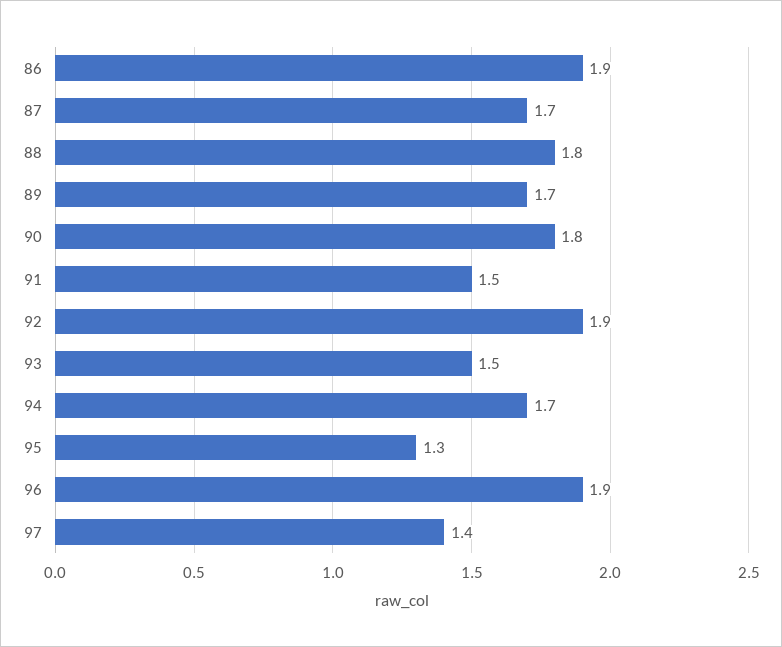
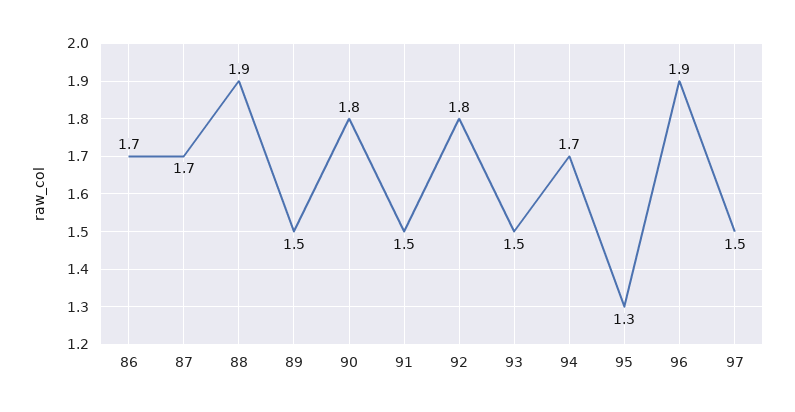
  {
-   "86": 1.9,
+   "86": 1.7,
    "87": 1.7,
-   "88": 1.8,
+   "88": 1.9,
-   "89": 1.7,
+   "89": 1.5,
    "90": 1.8,
    "91": 1.5,
-   "92": 1.9,
+   "92": 1.8,
    "93": 1.5,
    "94": 1.7,
    "95": 1.3,
    "96": 1.9,
-   "97": 1.4
+   "97": 1.5
  }

